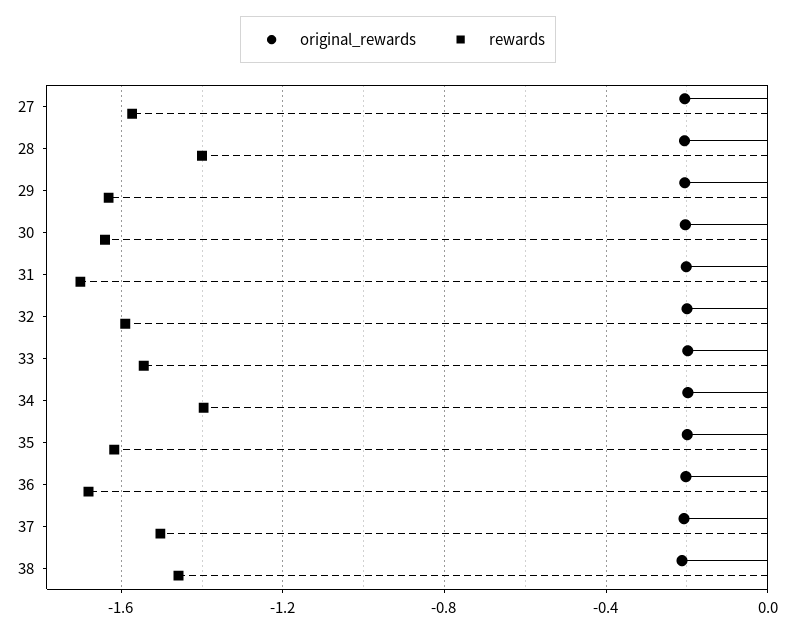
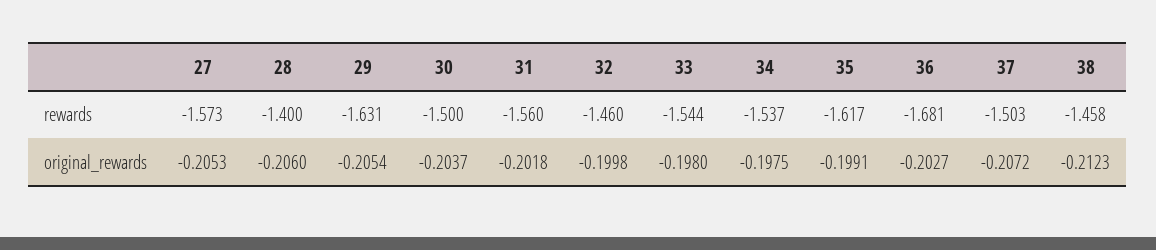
  {
    "original_rewards": {
      "27": -0.2053,
      "28": -0.206,
      "29": -0.2054,
      "30": -0.2037,
      "31": -0.2018,
      "32": -0.1998,
      "33": -0.198,
      "34": -0.1975,
      "35": -0.1991,
      "36": -0.2027,
      "37": -0.2072,
      "38": -0.2123
    },
    "rewards": {
      "27": -1.573,
      "28": -1.4,
      "29": -1.631,
-     "30": -1.65,
+     "30": -1.5,
-     "31": -1.7,
+     "31": -1.56,
-     "32": -1.6,
+     "32": -1.46,
      "33": -1.544,
-     "34": -1.4,
+     "34": -1.537,
      "35": -1.617,
      "36": -1.681,
      "37": -1.503,
      "38": -1.458
    }
  }

